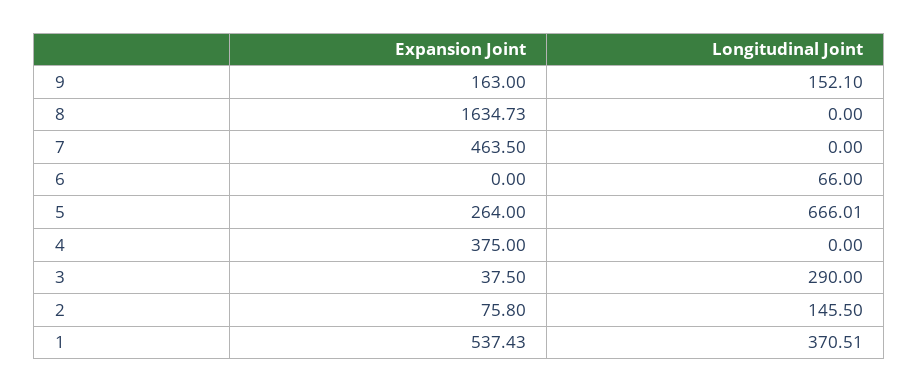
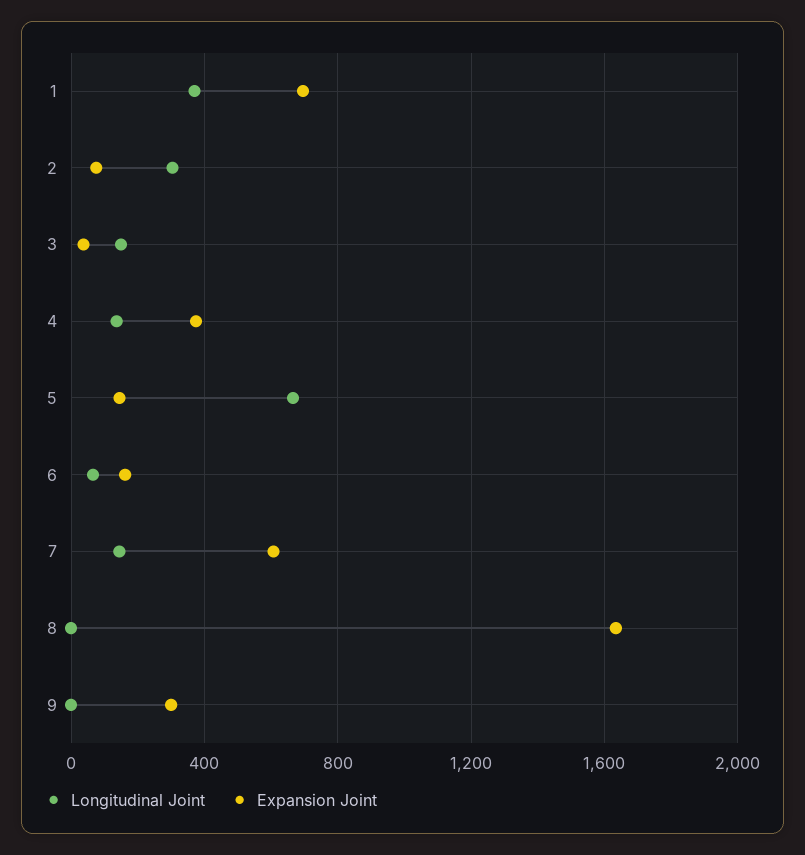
  {
    "Expansion Joint": {
-     "9": 163,
+     "9": 300,
      "8": 1634.73,
-     "7": 463.5,
+     "7": 600,
-     "6": 0,
+     "6": 150,
-     "5": 264,
+     "5": 150,
      "4": 375,
      "3": 37.5,
      "2": 75.8,
-     "1": 537.43
+     "1": 700
    },
    "Longitudinal Joint": {
-     "9": 152.1,
+     "9": 0,
      "8": 0,
-     "7": 0,
+     "7": 150,
      "6": 66,
      "5": 666.01,
-     "4": 0,
+     "4": 150,
-     "3": 290,
+     "3": 150,
-     "2": 145.5,
+     "2": 300,
      "1": 370.51
    }
  }

